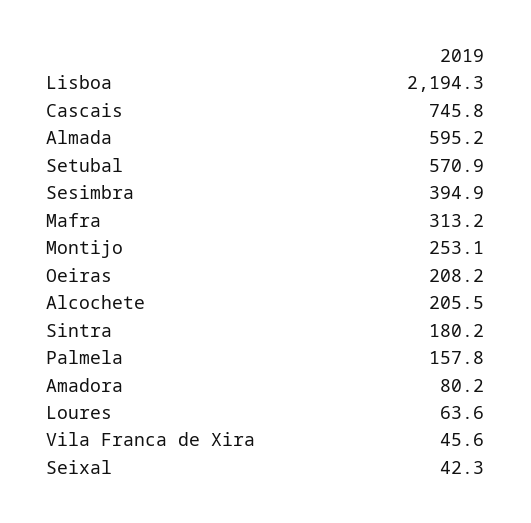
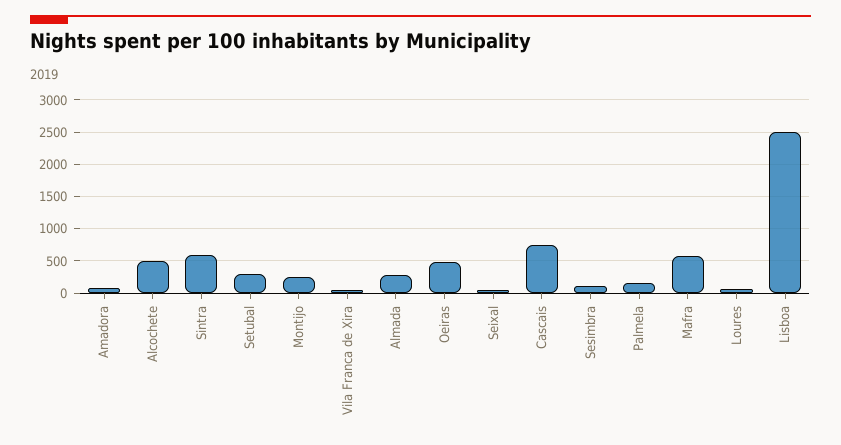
  {
-   "Lisboa": 2194.3,
+   "Lisboa": 2500,
    "Cascais": 745.8,
-   "Almada": 595.2,
+   "Almada": 300,
-   "Setubal": 570.9,
+   "Setubal": 300,
-   "Sesimbra": 394.9,
+   "Sesimbra": 100,
-   "Mafra": 313.2,
+   "Mafra": 600,
    "Montijo": 253.1,
-   "Oeiras": 208.2,
+   "Oeiras": 500,
-   "Alcochete": 205.5,
+   "Alcochete": 500,
-   "Sintra": 180.2,
+   "Sintra": 600,
    "Palmela": 157.8,
    "Amadora": 80.2,
    "Loures": 63.6,
    "Vila Franca de Xira": 45.6,
    "Seixal": 42.3
  }

